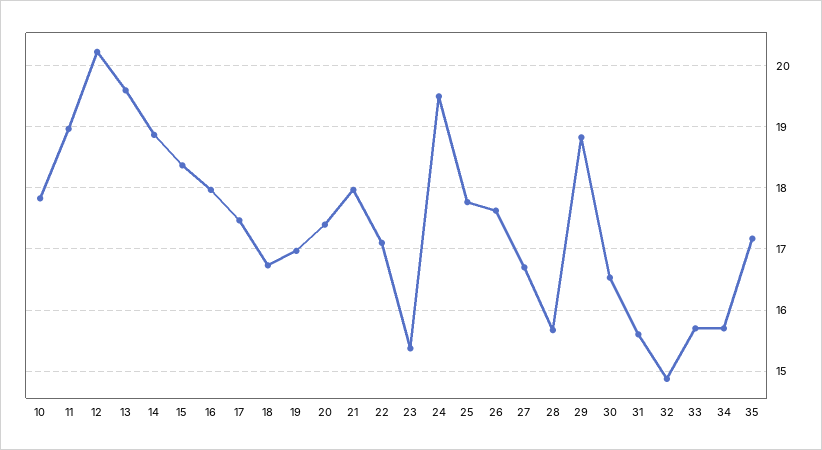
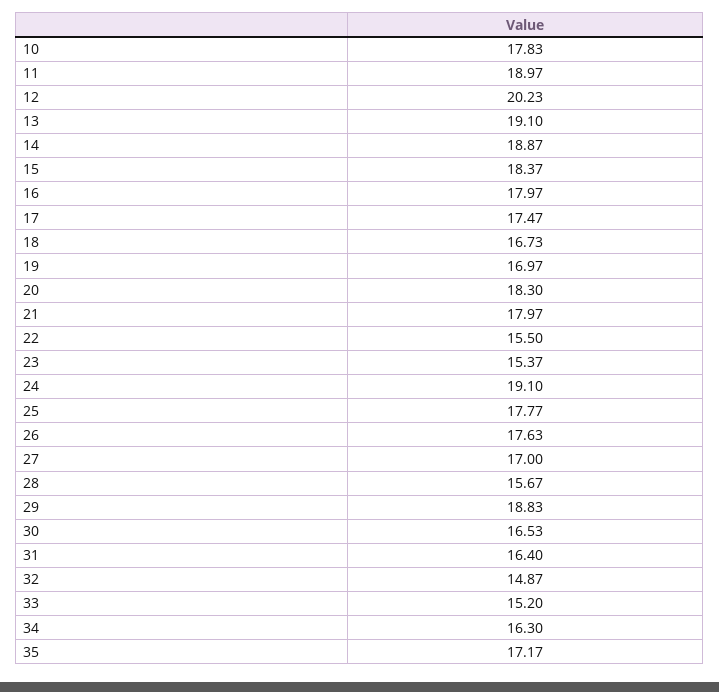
  {
    "10": 17.83,
    "11": 18.97,
    "12": 20.23,
-   "13": 19.6,
+   "13": 19.1,
    "14": 18.87,
    "15": 18.37,
    "16": 17.97,
    "17": 17.47,
    "18": 16.73,
    "19": 16.97,
-   "20": 17.4,
+   "20": 18.3,
    "21": 17.97,
-   "22": 17.1,
+   "22": 15.5,
    "23": 15.37,
-   "24": 19.5,
+   "24": 19.1,
    "25": 17.77,
    "26": 17.63,
-   "27": 16.7,
+   "27": 17,
    "28": 15.67,
    "29": 18.83,
    "30": 16.53,
-   "31": 15.6,
+   "31": 16.4,
    "32": 14.87,
-   "33": 15.7,
+   "33": 15.2,
-   "34": 15.7,
+   "34": 16.3,
    "35": 17.17
  }

